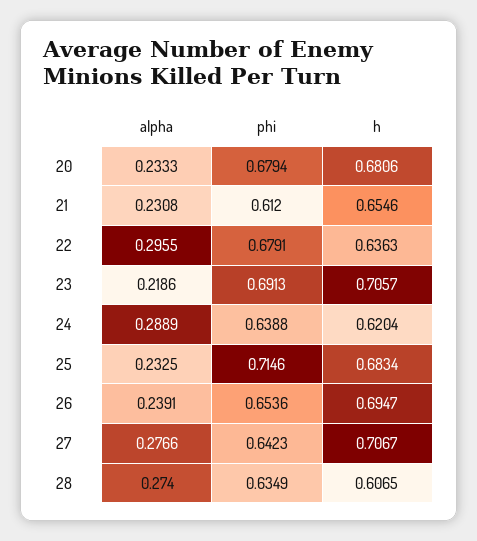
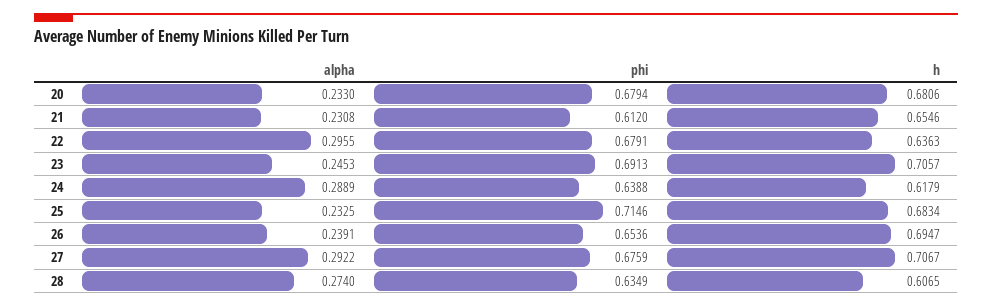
  {
    "alpha": {
-     "20": 0.2333,
+     "20": 0.233,
      "21": 0.2308,
      "22": 0.2955,
-     "23": 0.2186,
+     "23": 0.2453,
      "24": 0.2889,
      "25": 0.2325,
      "26": 0.2391,
-     "27": 0.2766,
+     "27": 0.2922,
      "28": 0.274
    },
    "phi": {
      "20": 0.6794,
      "21": 0.612,
      "22": 0.6791,
      "23": 0.6913,
      "24": 0.6388,
      "25": 0.7146,
      "26": 0.6536,
-     "27": 0.6423,
+     "27": 0.6759,
      "28": 0.6349
    },
    "h": {
      "20": 0.6806,
      "21": 0.6546,
      "22": 0.6363,
      "23": 0.7057,
-     "24": 0.6204,
+     "24": 0.6179,
      "25": 0.6834,
      "26": 0.6947,
      "27": 0.7067,
      "28": 0.6065
    }
  }

